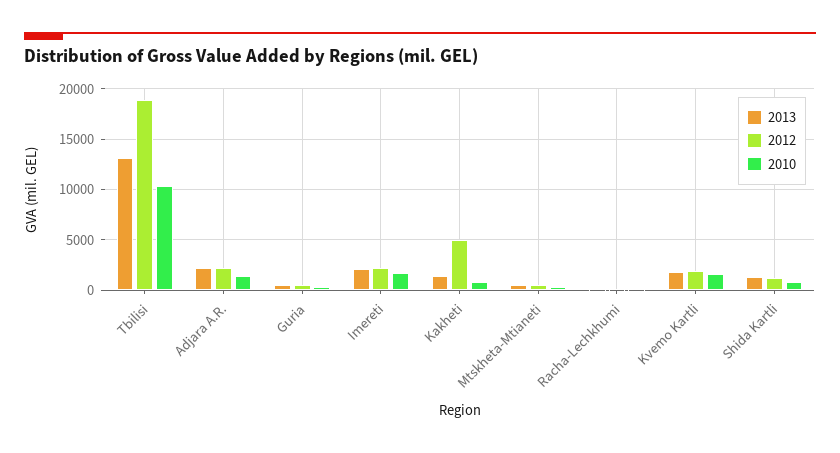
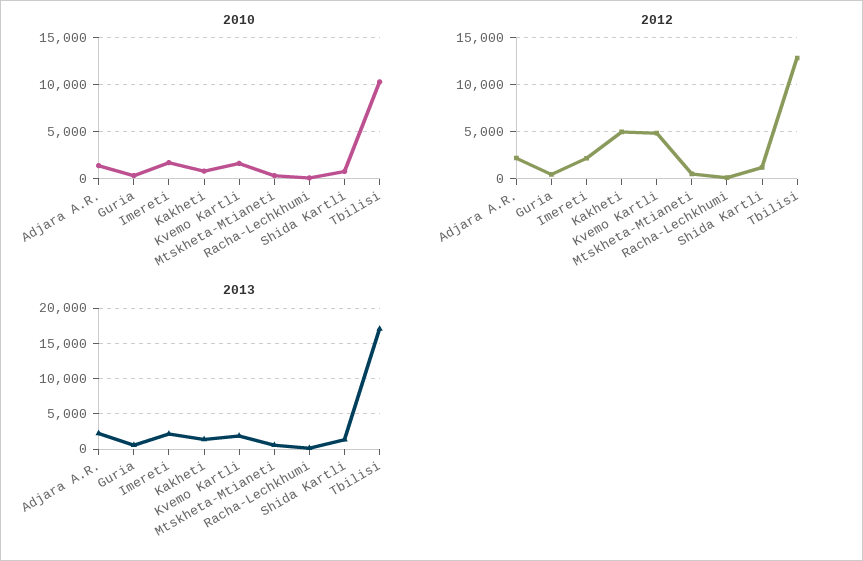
  {
    "2013": {
-     "Tbilisi": 13000,
+     "Tbilisi": 17000,
      "Adjara A.R.": 2000,
      "Guria": 1000,
      "Imereti": 2000,
      "Kakheti": 1000,
      "Mtskheta-Mtianeti": 1000,
      "Racha-Lechkhumi": 0,
      "Kvemo Kartli": 2000,
      "Shida Kartli": 1000
    },
    "2012": {
-     "Tbilisi": 19000,
+     "Tbilisi": 13000,
      "Adjara A.R.": 2000,
      "Guria": 0,
      "Imereti": 2000,
      "Kakheti": 5000,
      "Mtskheta-Mtianeti": 1000,
      "Racha-Lechkhumi": 0,
-     "Kvemo Kartli": 2000,
+     "Kvemo Kartli": 5000,
      "Shida Kartli": 1000
    },
    "2010": {
      "Tbilisi": 10000,
      "Adjara A.R.": 1000,
      "Guria": 0,
      "Imereti": 2000,
      "Kakheti": 1000,
      "Mtskheta-Mtianeti": 0,
      "Racha-Lechkhumi": 0,
      "Kvemo Kartli": 2000,
      "Shida Kartli": 1000
    }
  }

